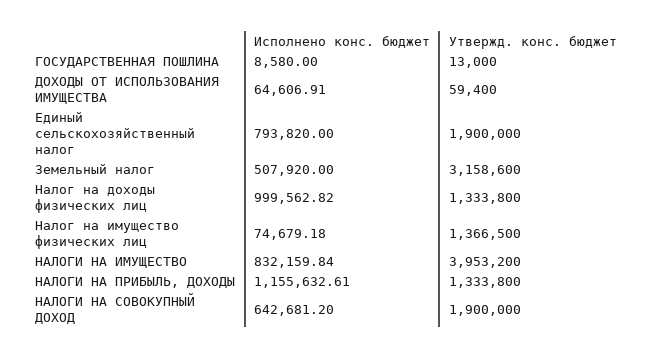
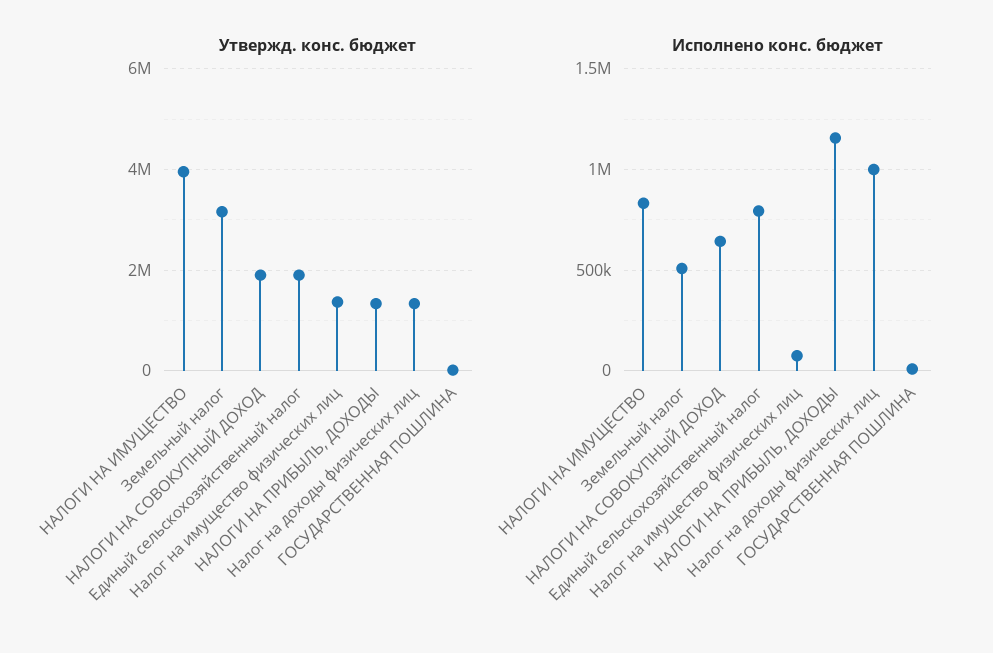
  {
    "Исполнено конс. бюджет": {
      "ГОСУДАРСТВЕННАЯ ПОШЛИНА": 8580,
-     "ДОХОДЫ ОТ ИСПОЛЬЗОВАНИЯ ИМУЩЕСТВА": 64606.91,
      "Единый сельскохозяйственный налог": 793820,
      "Земельный налог": 507920,
      "Налог на доходы физических лиц": 999562.82,
      "Налог на имущество физических лиц": 74679.18,
      "НАЛОГИ НА ИМУЩЕСТВО": 832159.84,
      "НАЛОГИ НА ПРИБЫЛЬ, ДОХОДЫ": 1155632.61,
      "НАЛОГИ НА СОВОКУПНЫЙ ДОХОД": 642681.2
    },
    "Утвержд. конс. бюджет": {
      "ГОСУДАРСТВЕННАЯ ПОШЛИНА": 13000,
-     "ДОХОДЫ ОТ ИСПОЛЬЗОВАНИЯ ИМУЩЕСТВА": 59400,
      "Единый сельскохозяйственный налог": 1900000,
      "Земельный налог": 3158600,
      "Налог на доходы физических лиц": 1333800,
      "Налог на имущество физических лиц": 1366500,
      "НАЛОГИ НА ИМУЩЕСТВО": 3953200,
      "НАЛОГИ НА ПРИБЫЛЬ, ДОХОДЫ": 1333800,
      "НАЛОГИ НА СОВОКУПНЫЙ ДОХОД": 1900000
    }
  }

